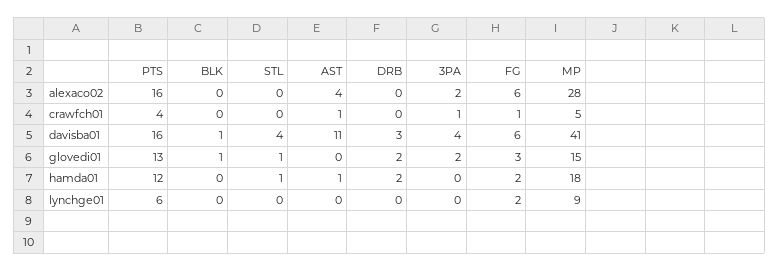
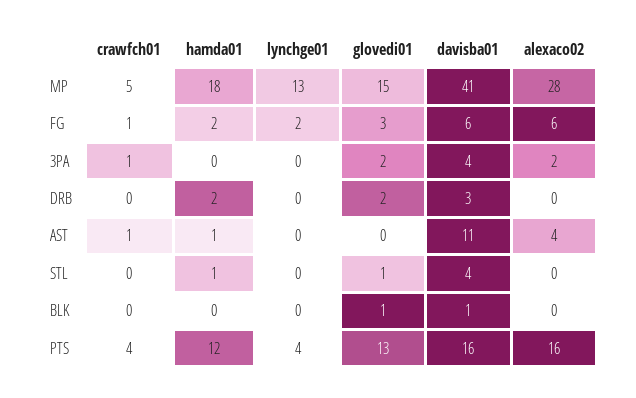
  {
    "PTS": {
      "alexaco02": 16,
      "crawfch01": 4,
      "davisba01": 16,
      "glovedi01": 13,
      "hamda01": 12,
-     "lynchge01": 6
+     "lynchge01": 4
    },
    "BLK": {
      "alexaco02": 0,
      "crawfch01": 0,
      "davisba01": 1,
      "glovedi01": 1,
      "hamda01": 0,
      "lynchge01": 0
    },
    "STL": {
      "alexaco02": 0,
      "crawfch01": 0,
      "davisba01": 4,
      "glovedi01": 1,
      "hamda01": 1,
      "lynchge01": 0
    },
    "AST": {
      "alexaco02": 4,
      "crawfch01": 1,
      "davisba01": 11,
      "glovedi01": 0,
      "hamda01": 1,
      "lynchge01": 0
    },
    "DRB": {
      "alexaco02": 0,
      "crawfch01": 0,
      "davisba01": 3,
      "glovedi01": 2,
      "hamda01": 2,
      "lynchge01": 0
    },
    "3PA": {
      "alexaco02": 2,
      "crawfch01": 1,
      "davisba01": 4,
      "glovedi01": 2,
      "hamda01": 0,
      "lynchge01": 0
    },
    "FG": {
      "alexaco02": 6,
      "crawfch01": 1,
      "davisba01": 6,
      "glovedi01": 3,
      "hamda01": 2,
      "lynchge01": 2
    },
    "MP": {
      "alexaco02": 28,
      "crawfch01": 5,
      "davisba01": 41,
      "glovedi01": 15,
      "hamda01": 18,
-     "lynchge01": 9
+     "lynchge01": 13
    }
  }

